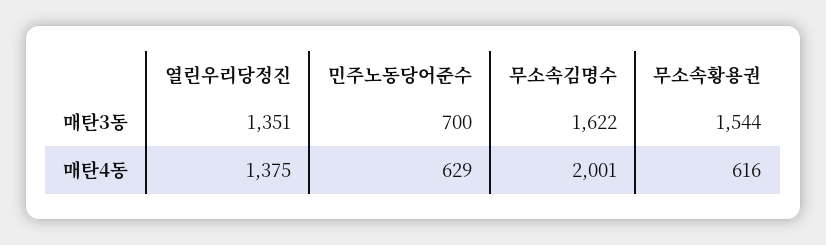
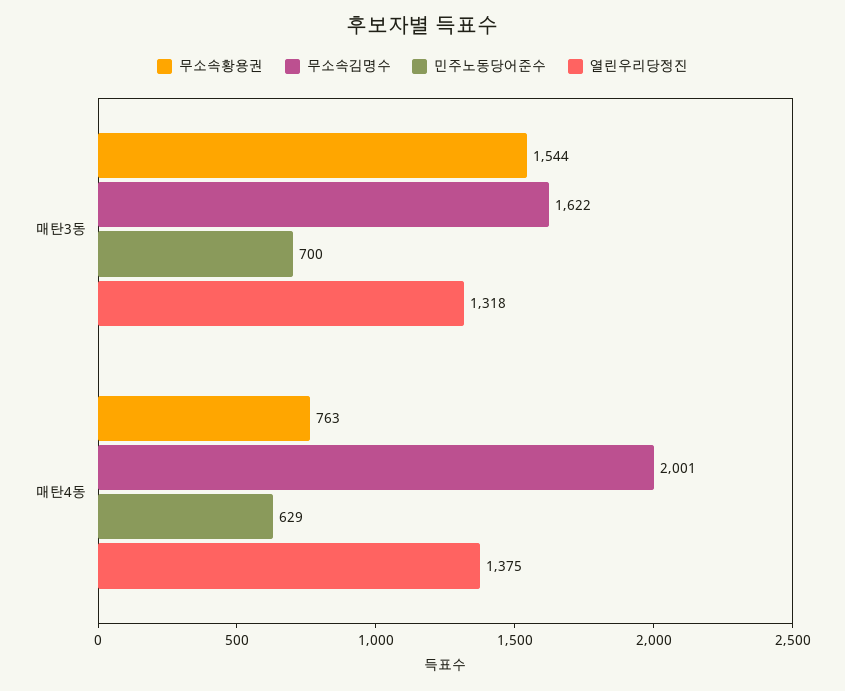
  {
    "열린우리당정진": {
-     "매탄3동": 1351,
+     "매탄3동": 1318,
      "매탄4동": 1375
    },
    "민주노동당어준수": {
      "매탄3동": 700,
      "매탄4동": 629
    },
    "무소속김명수": {
      "매탄3동": 1622,
      "매탄4동": 2001
    },
    "무소속황용권": {
      "매탄3동": 1544,
-     "매탄4동": 616
+     "매탄4동": 763
    }
  }

